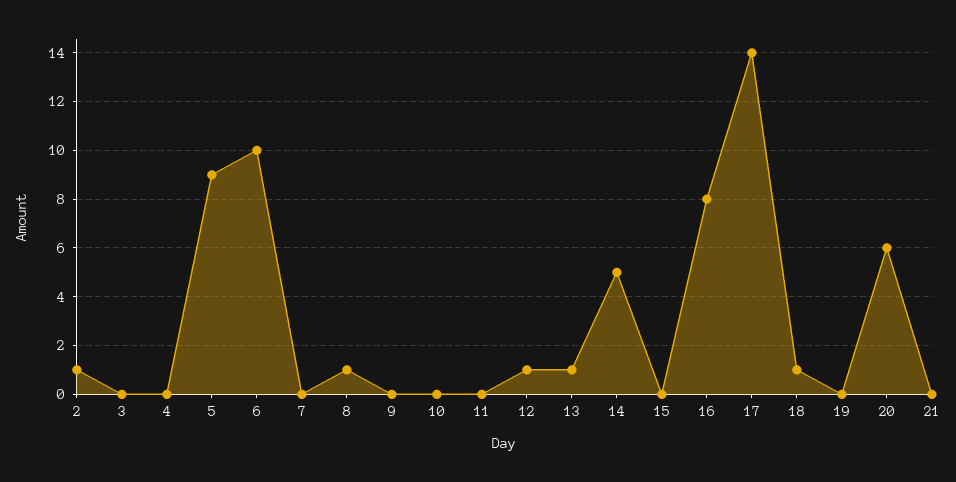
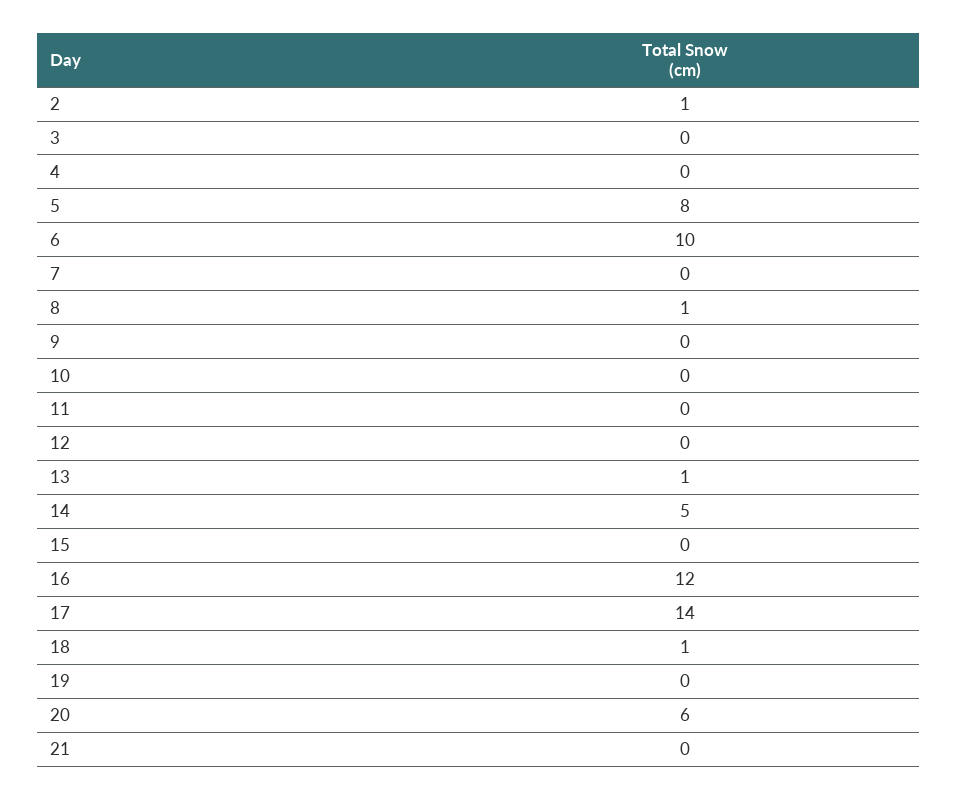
  {
    "2": 1,
    "3": 0,
    "4": 0,
-   "5": 9,
+   "5": 8,
    "6": 10,
    "7": 0,
    "8": 1,
    "9": 0,
    "10": 0,
    "11": 0,
-   "12": 1,
+   "12": 0,
    "13": 1,
    "14": 5,
    "15": 0,
-   "16": 8,
+   "16": 12,
    "17": 14,
    "18": 1,
    "19": 0,
    "20": 6,
    "21": 0
  }

